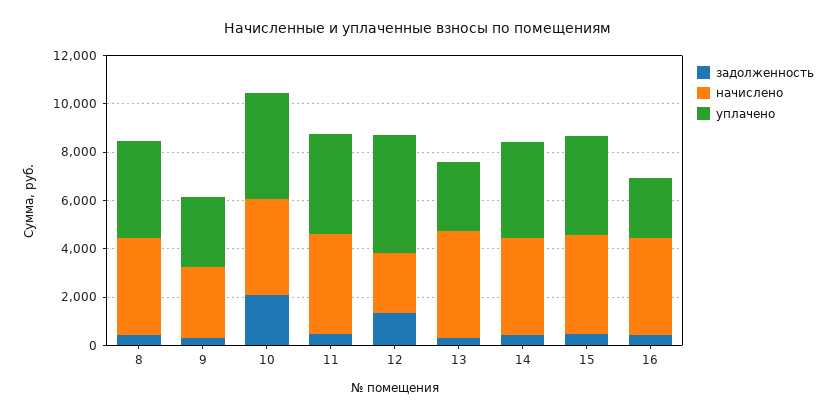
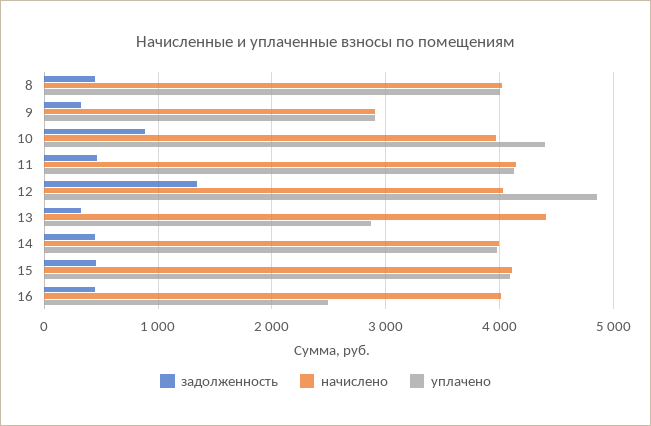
  {
    "задолженность": {
      "8": 400,
      "9": 300,
-     "10": 2000,
+     "10": 900,
      "11": 500,
      "12": 1300,
      "13": 300,
      "14": 400,
      "15": 500,
      "16": 400
    },
    "начислено": {
      "8": 4000,
      "9": 2900,
      "10": 4000,
      "11": 4100,
-     "12": 2500,
+     "12": 4000,
      "13": 4400,
      "14": 4000,
      "15": 4100,
      "16": 4000
    },
    "уплачено": {
      "8": 4000,
      "9": 2900,
      "10": 4400,
      "11": 4100,
      "12": 4900,
      "13": 2900,
      "14": 4000,
      "15": 4100,
      "16": 2500
    }
  }

